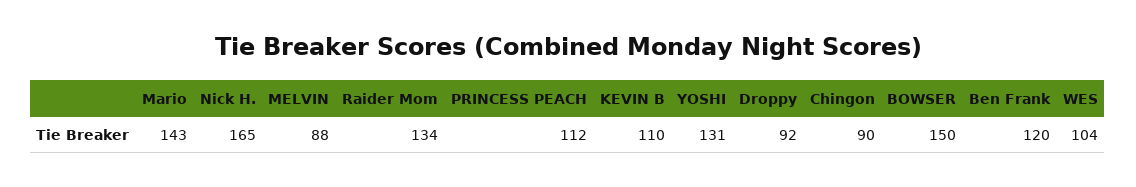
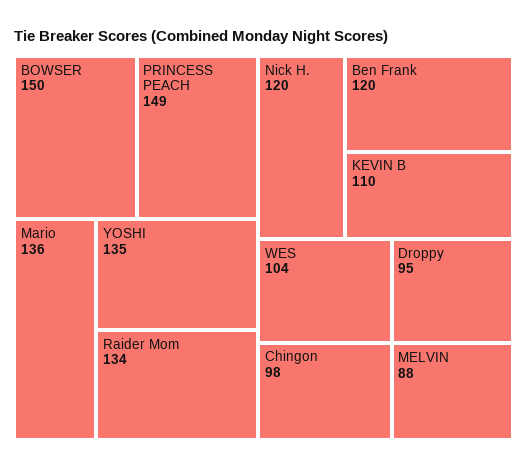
  {
-   "Mario": 143,
+   "Mario": 136,
-   "Nick H.": 165,
+   "Nick H.": 120,
    "MELVIN": 88,
    "Raider Mom": 134,
-   "PRINCESS PEACH": 112,
+   "PRINCESS PEACH": 149,
    "KEVIN B": 110,
-   "YOSHI": 131,
+   "YOSHI": 135,
-   "Droppy": 92,
+   "Droppy": 95,
-   "Chingon": 90,
+   "Chingon": 98,
    "BOWSER": 150,
    "Ben Frank": 120,
    "WES": 104
  }

